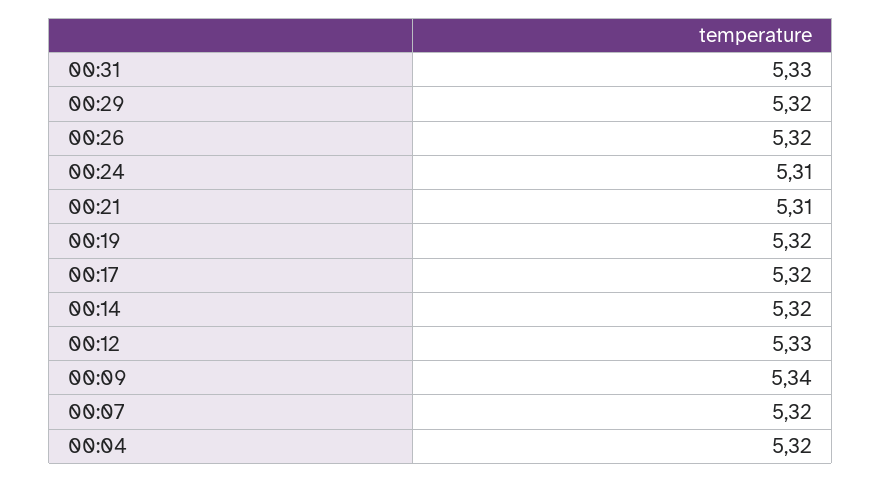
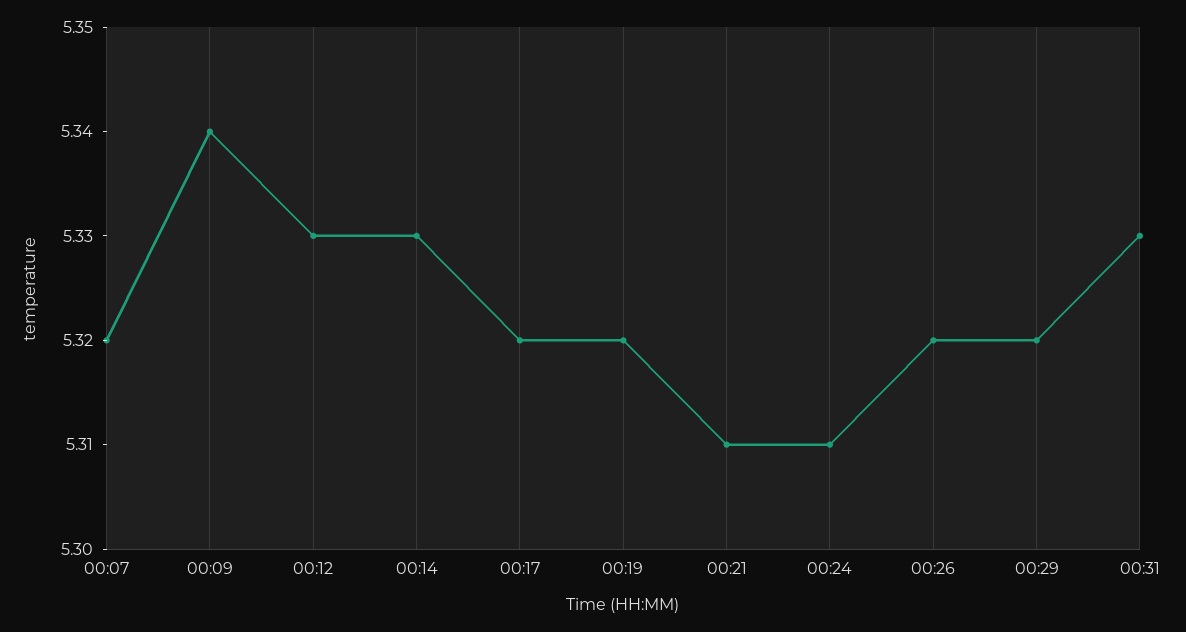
  {
    "00:31": 5.33,
    "00:29": 5.32,
    "00:26": 5.32,
    "00:24": 5.31,
    "00:21": 5.31,
    "00:19": 5.32,
    "00:17": 5.32,
-   "00:14": 5.32,
+   "00:14": 5.33,
    "00:12": 5.33,
    "00:09": 5.34,
-   "00:07": 5.32,
+   "00:07": 5.32
-   "00:04": 5.32
  }

